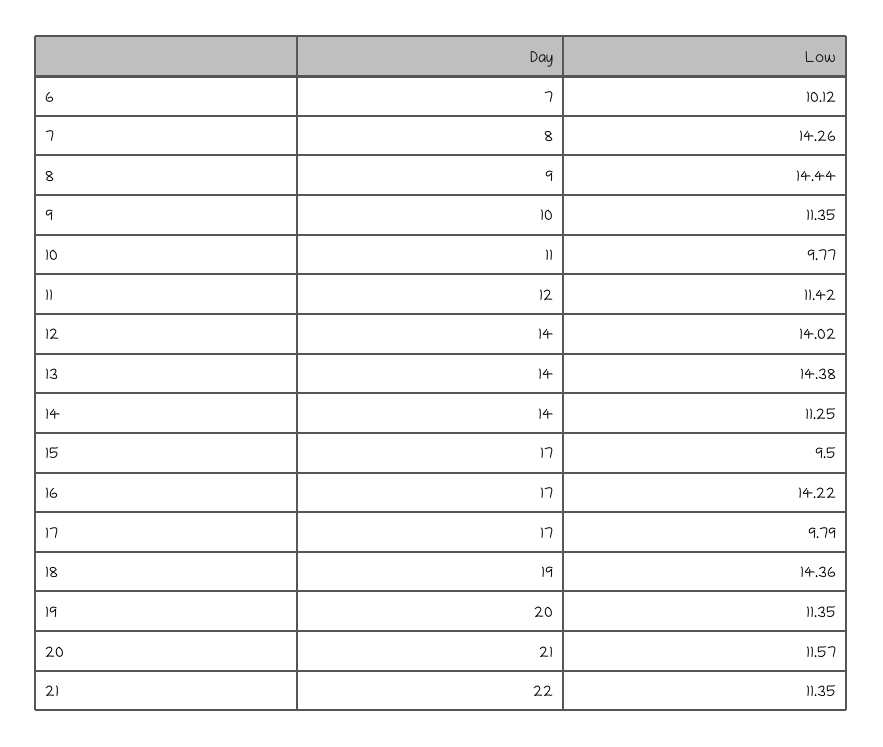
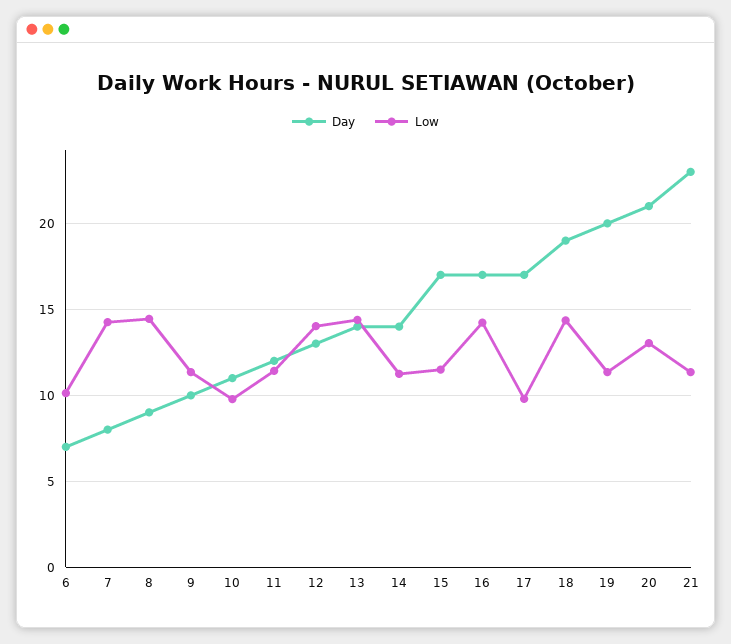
  {
    "Day": {
      "6": 7,
      "7": 8,
      "8": 9,
      "9": 10,
      "10": 11,
      "11": 12,
-     "12": 14,
+     "12": 13,
      "13": 14,
      "14": 14,
      "15": 17,
      "16": 17,
      "17": 17,
      "18": 19,
      "19": 20,
      "20": 21,
-     "21": 22
+     "21": 23
    },
    "Low": {
      "6": 10.12,
      "7": 14.26,
      "8": 14.44,
      "9": 11.35,
      "10": 9.77,
      "11": 11.42,
      "12": 14.02,
      "13": 14.38,
      "14": 11.25,
-     "15": 9.5,
+     "15": 11.5,
      "16": 14.22,
      "17": 9.79,
      "18": 14.36,
      "19": 11.35,
-     "20": 11.57,
+     "20": 13,
      "21": 11.35
    }
  }

